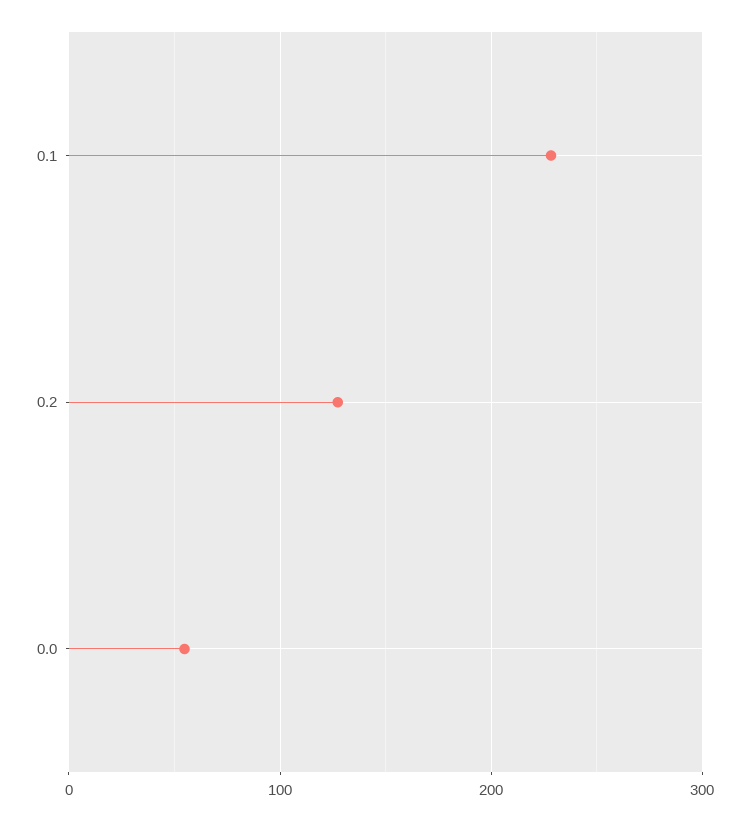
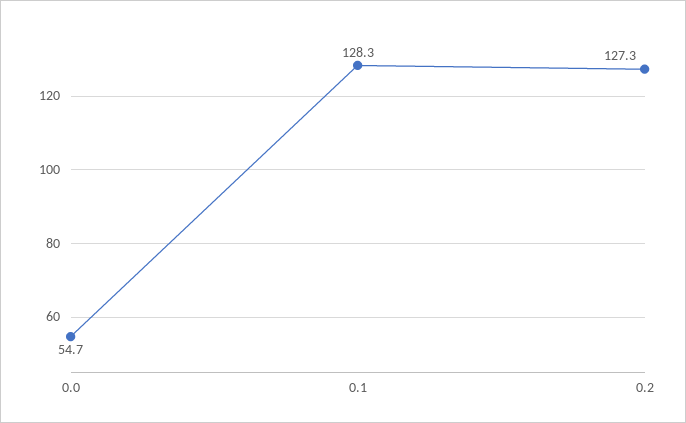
  {
-   "0.1": 230,
+   "0.1": 128.3,
    "0.2": 127.3,
    "0.0": 54.7
  }

